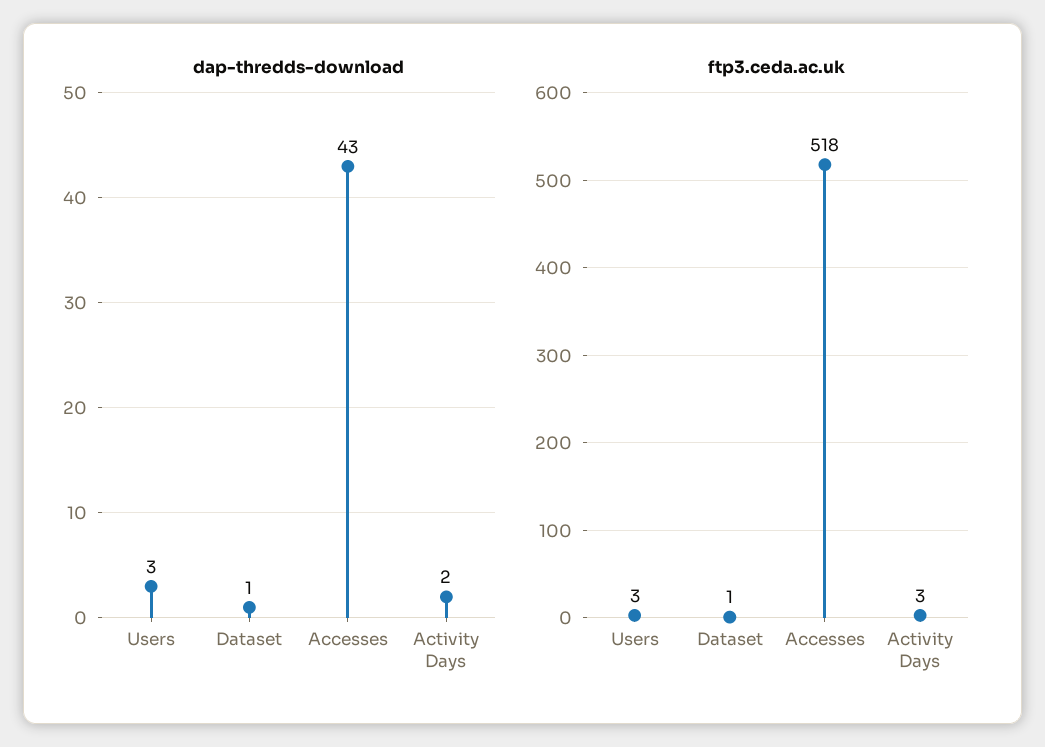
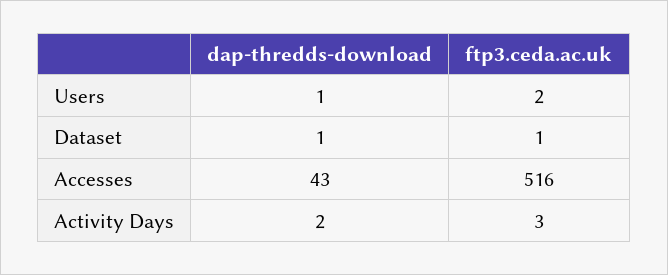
  {
    "dap-thredds-download": {
-     "Users": 3,
+     "Users": 1,
      "Dataset": 1,
      "Accesses": 43,
      "Activity Days": 2
    },
    "ftp3.ceda.ac.uk": {
-     "Users": 3,
+     "Users": 2,
      "Dataset": 1,
-     "Accesses": 518,
+     "Accesses": 516,
      "Activity Days": 3
    }
  }

